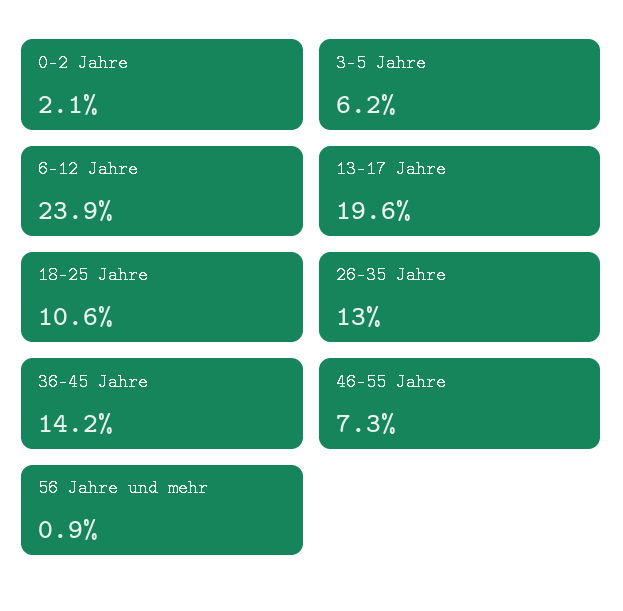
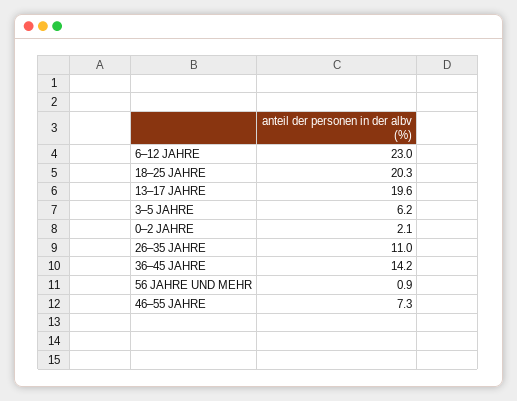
  {
    "0–2 Jahre": 2.1,
    "3–5 Jahre": 6.2,
-   "6–12 Jahre": 23.9,
+   "6–12 Jahre": 23,
    "13–17 Jahre": 19.6,
-   "18–25 Jahre": 10.6,
+   "18–25 Jahre": 20.3,
-   "26–35 Jahre": 13,
+   "26–35 Jahre": 11,
    "36–45 Jahre": 14.2,
    "46–55 Jahre": 7.3,
    "56 Jahre und mehr": 0.9
  }

